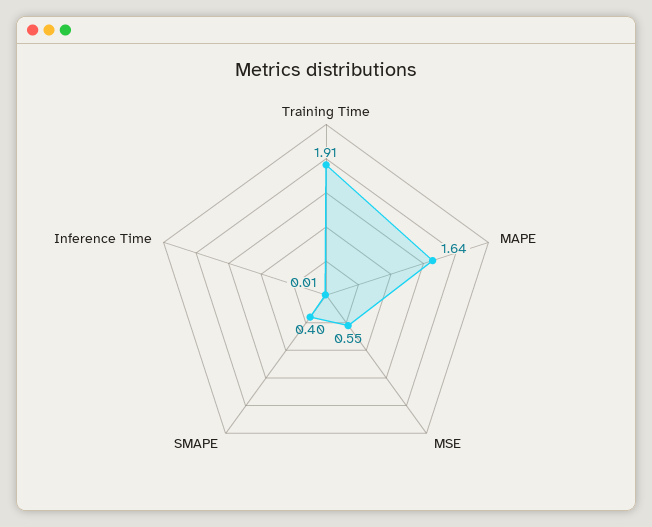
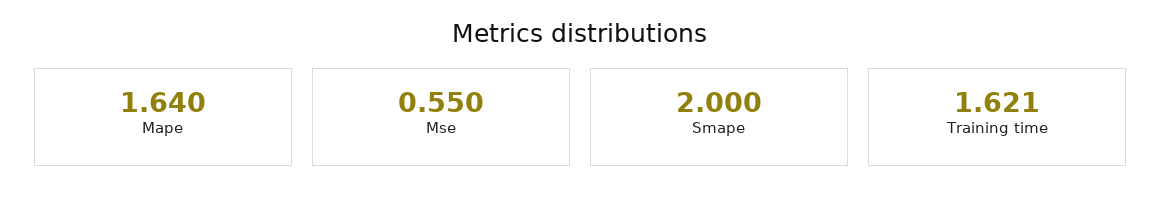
  {
-   "Training Time": 1.91,
+   "Training Time": 1.621,
    "MAPE": 1.64,
    "MSE": 0.55,
-   "SMAPE": 0.4,
+   "SMAPE": 2
-   "Inference Time": 0.01
  }

